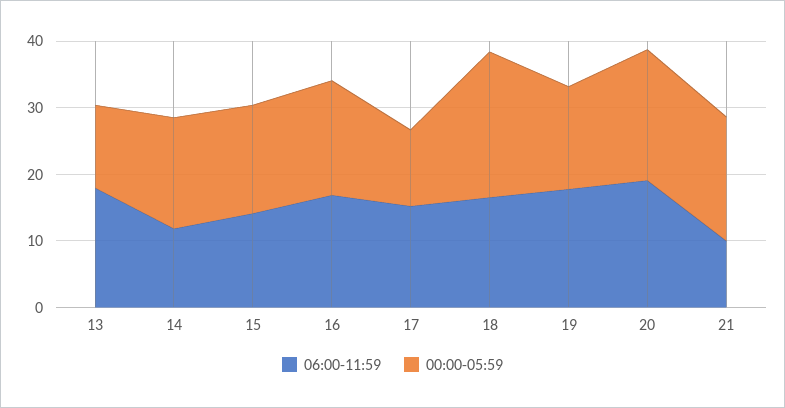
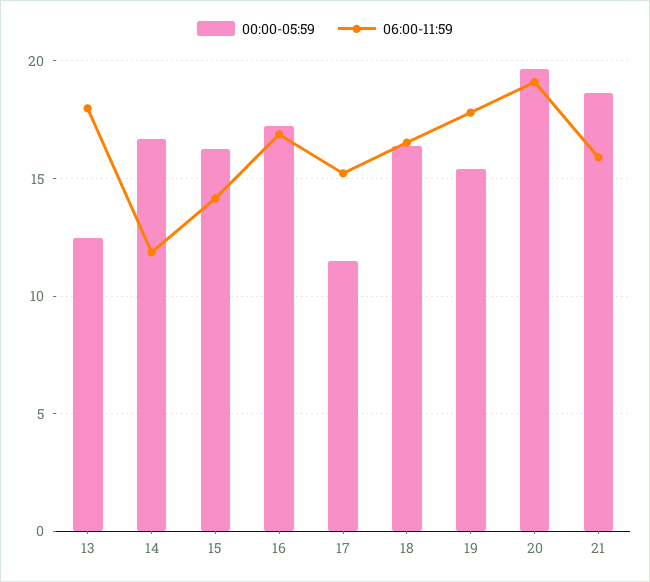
  {
    "06:00-11:59": {
      "13": 18,
      "14": 12,
      "15": 14,
      "16": 17,
      "17": 15,
      "18": 16.5,
      "19": 18,
      "20": 19,
-     "21": 10
+     "21": 16
    },
    "00:00-05:59": {
      "13": 12.5,
      "14": 16.5,
      "15": 16.5,
      "16": 17,
      "17": 11.5,
-     "18": 22,
+     "18": 16.5,
      "19": 15.5,
      "20": 19.5,
      "21": 18.5
    }
  }

